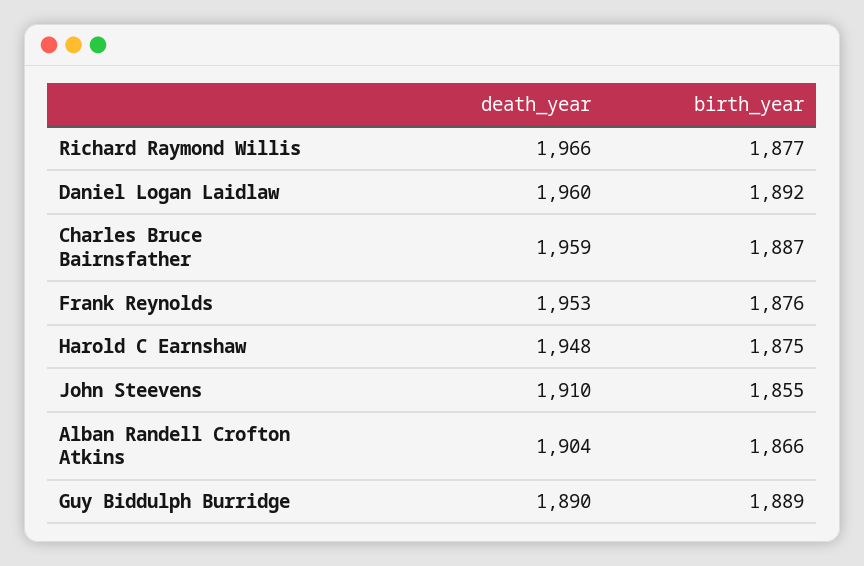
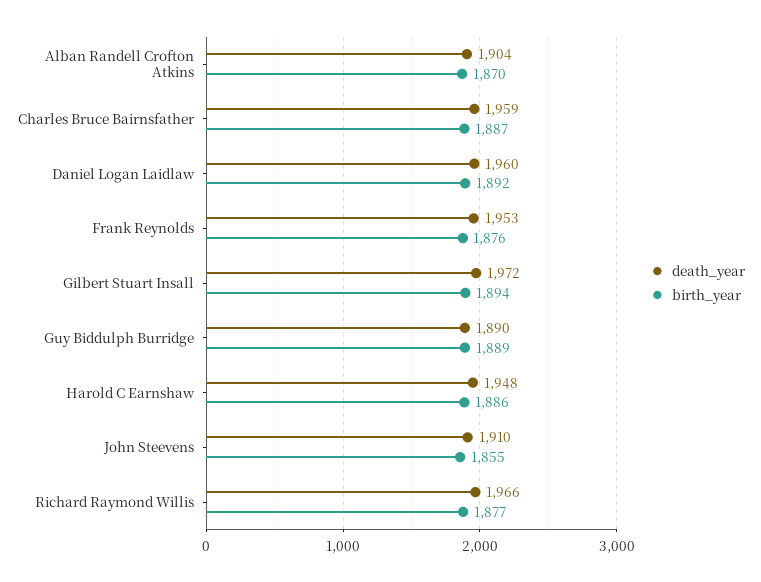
  {
    "death_year": {
      "Richard Raymond Willis": 1966,
      "Daniel Logan Laidlaw": 1960,
      "Charles Bruce Bairnsfather": 1959,
      "Frank Reynolds": 1953,
      "Harold C Earnshaw": 1948,
      "John Steevens": 1910,
      "Alban Randell Crofton Atkins": 1904,
-     "Guy Biddulph Burridge": 1890
+     "Guy Biddulph Burridge": 1890,
+     "Gilbert Stuart Insall": 1972
    },
    "birth_year": {
      "Richard Raymond Willis": 1877,
      "Daniel Logan Laidlaw": 1892,
      "Charles Bruce Bairnsfather": 1887,
      "Frank Reynolds": 1876,
-     "Harold C Earnshaw": 1875,
+     "Harold C Earnshaw": 1886,
      "John Steevens": 1855,
-     "Alban Randell Crofton Atkins": 1866,
+     "Alban Randell Crofton Atkins": 1870,
-     "Guy Biddulph Burridge": 1889
+     "Guy Biddulph Burridge": 1889,
+     "Gilbert Stuart Insall": 1894
    }
  }

